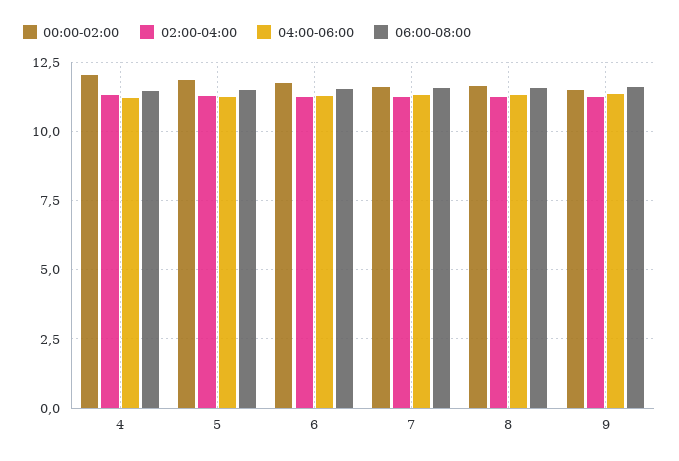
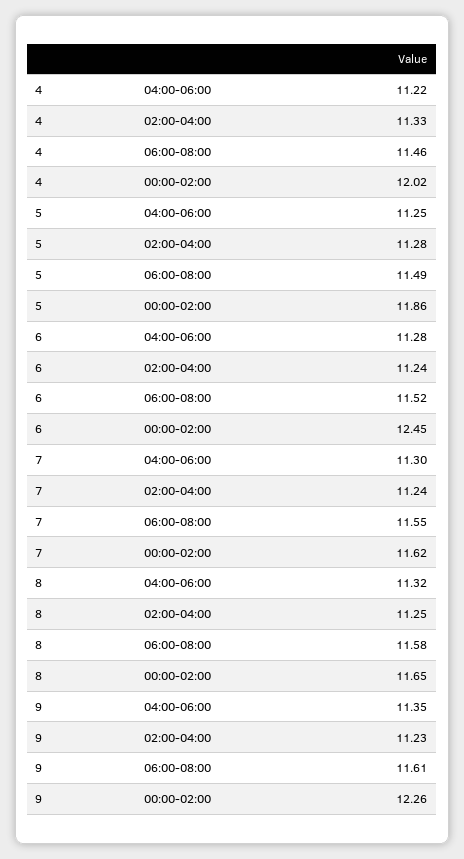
  {
    "00:00-02:00": {
      "4": 12.02,
      "5": 11.86,
-     "6": 11.75,
+     "6": 12.45,
      "7": 11.62,
      "8": 11.65,
-     "9": 11.5
+     "9": 12.26
    },
    "02:00-04:00": {
      "4": 11.33,
      "5": 11.28,
      "6": 11.24,
      "7": 11.24,
      "8": 11.25,
      "9": 11.23
    },
    "04:00-06:00": {
      "4": 11.22,
      "5": 11.25,
      "6": 11.28,
      "7": 11.3,
      "8": 11.32,
      "9": 11.35
    },
    "06:00-08:00": {
      "4": 11.46,
      "5": 11.49,
      "6": 11.52,
      "7": 11.55,
      "8": 11.58,
      "9": 11.61
    }
  }

